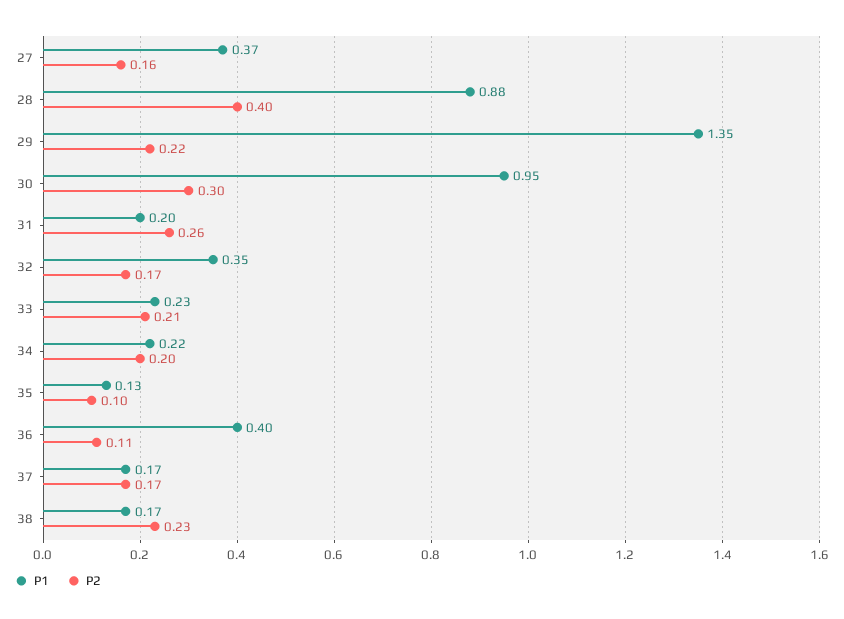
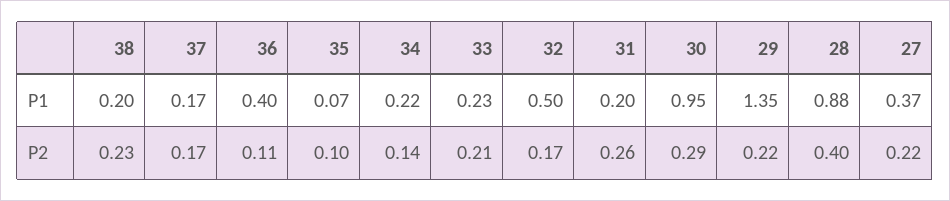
  {
    "P1": {
      "27": 0.37,
      "28": 0.88,
      "29": 1.35,
      "30": 0.95,
      "31": 0.2,
-     "32": 0.35,
+     "32": 0.5,
      "33": 0.23,
      "34": 0.22,
-     "35": 0.13,
+     "35": 0.07,
      "36": 0.4,
      "37": 0.17,
-     "38": 0.17
+     "38": 0.2
    },
    "P2": {
-     "27": 0.16,
+     "27": 0.22,
      "28": 0.4,
      "29": 0.22,
-     "30": 0.3,
+     "30": 0.29,
      "31": 0.26,
      "32": 0.17,
      "33": 0.21,
-     "34": 0.2,
+     "34": 0.14,
      "35": 0.1,
      "36": 0.11,
      "37": 0.17,
      "38": 0.23
    }
  }

